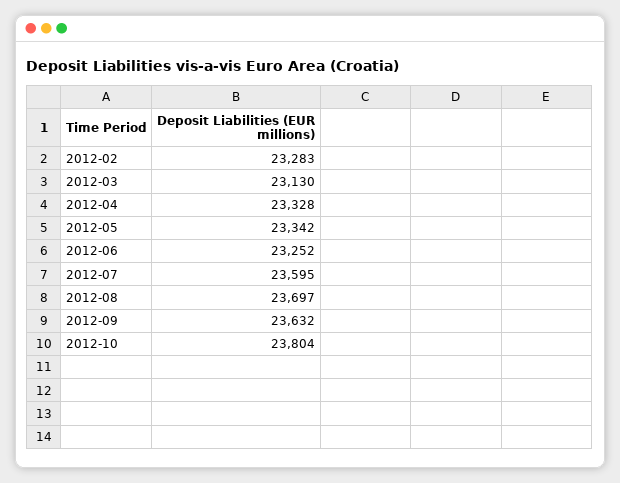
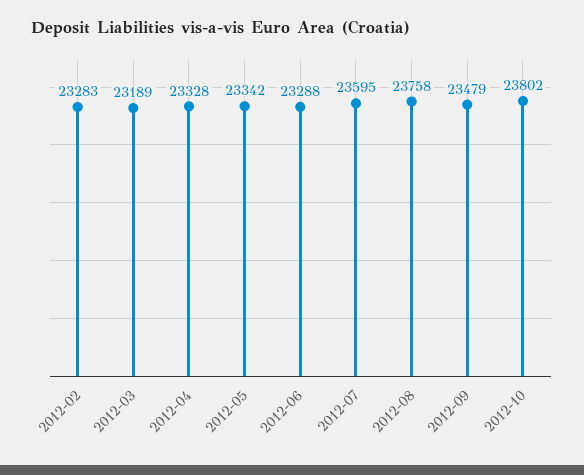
  {
    "2012-02": 23283,
-   "2012-03": 23130,
+   "2012-03": 23189,
    "2012-04": 23328,
    "2012-05": 23342,
-   "2012-06": 23252,
+   "2012-06": 23288,
    "2012-07": 23595,
-   "2012-08": 23697,
+   "2012-08": 23758,
-   "2012-09": 23632,
+   "2012-09": 23479,
-   "2012-10": 23804
+   "2012-10": 23802
  }

